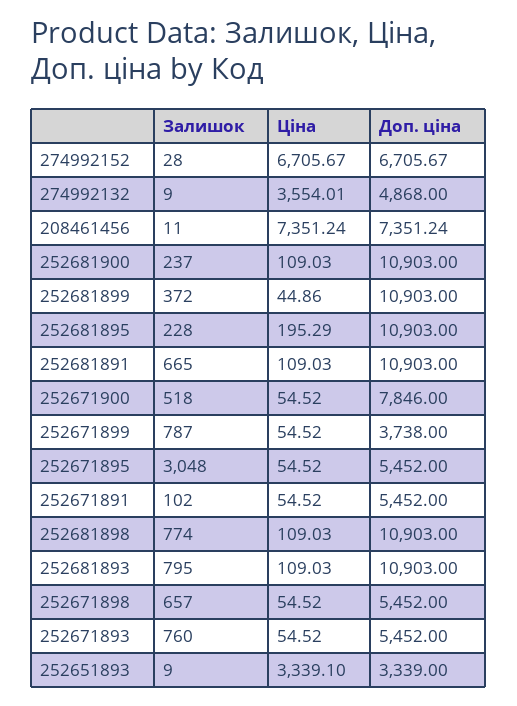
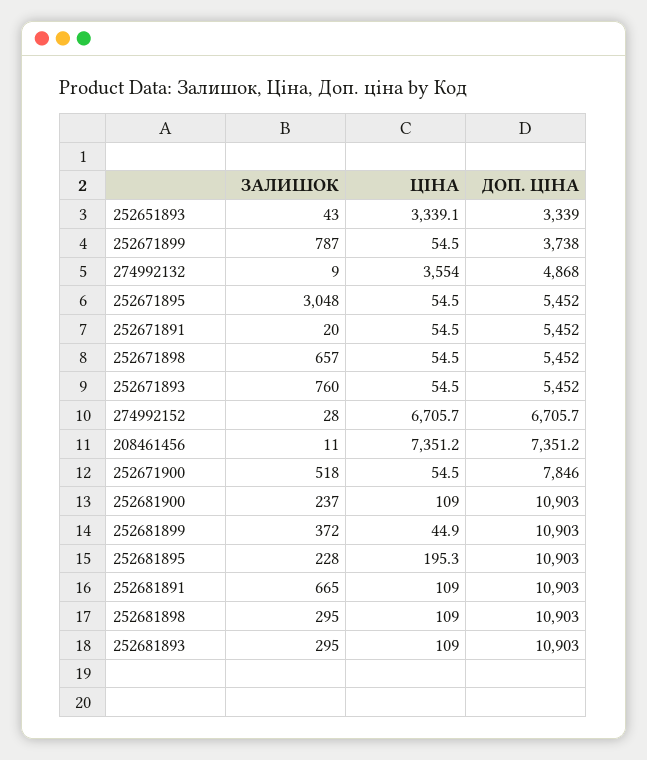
  {
    "Залишок": {
      "274992152": 28,
      "274992132": 9,
      "208461456": 11,
      "252681900": 237,
      "252681899": 372,
      "252681895": 228,
      "252681891": 665,
      "252671900": 518,
      "252671899": 787,
      "252671895": 3048,
-     "252671891": 102,
+     "252671891": 20,
-     "252681898": 774,
+     "252681898": 295,
-     "252681893": 795,
+     "252681893": 295,
      "252671898": 657,
      "252671893": 760,
-     "252651893": 9
+     "252651893": 43
    },
    "Ціна": {
      "274992152": 6705.67,
      "274992132": 3554.01,
      "208461456": 7351.24,
      "252681900": 109.03,
      "252681899": 44.86,
      "252681895": 195.29,
      "252681891": 109.03,
      "252671900": 54.52,
      "252671899": 54.52,
      "252671895": 54.52,
      "252671891": 54.52,
      "252681898": 109.03,
      "252681893": 109.03,
      "252671898": 54.52,
      "252671893": 54.52,
      "252651893": 3339.1
    },
    "Доп. ціна": {
      "274992152": 6705.67,
      "274992132": 4868,
      "208461456": 7351.24,
      "252681900": 10903,
      "252681899": 10903,
      "252681895": 10903,
      "252681891": 10903,
      "252671900": 7846,
      "252671899": 3738,
      "252671895": 5452,
      "252671891": 5452,
      "252681898": 10903,
      "252681893": 10903,
      "252671898": 5452,
      "252671893": 5452,
      "252651893": 3339
    }
  }

